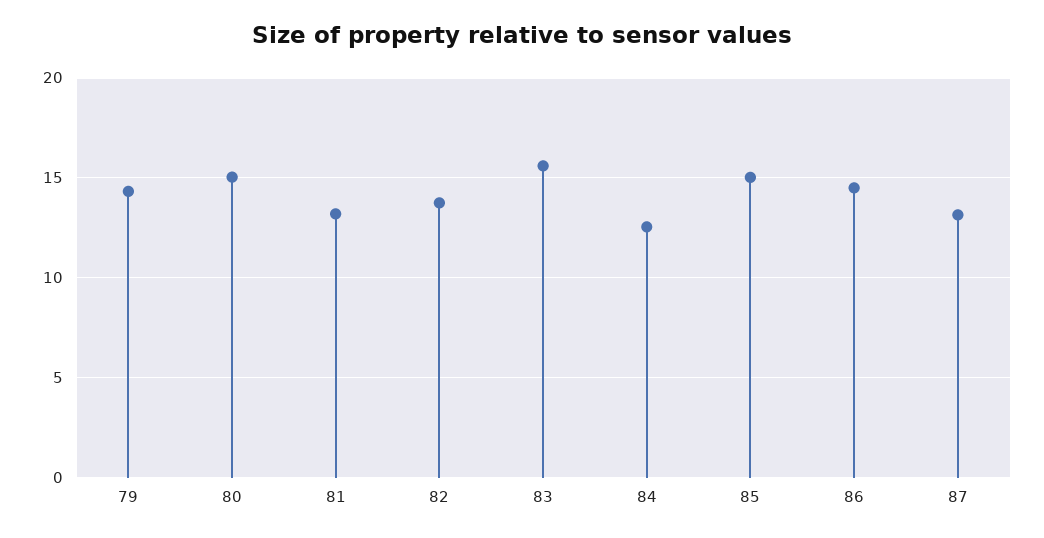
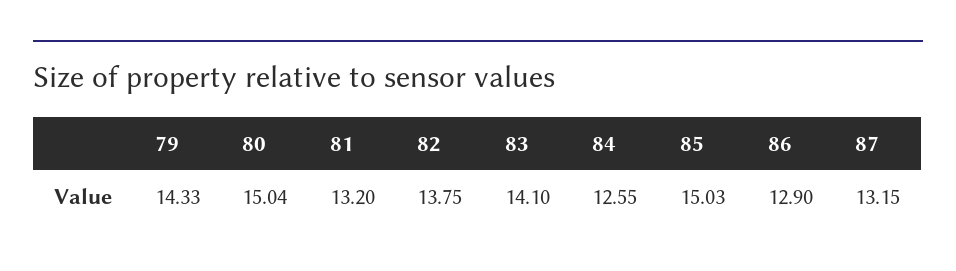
  {
    "79": 14.33,
    "80": 15.04,
    "81": 13.2,
    "82": 13.75,
-   "83": 15.5,
+   "83": 14.1,
    "84": 12.55,
    "85": 15.03,
-   "86": 14.5,
+   "86": 12.9,
    "87": 13.15
  }

